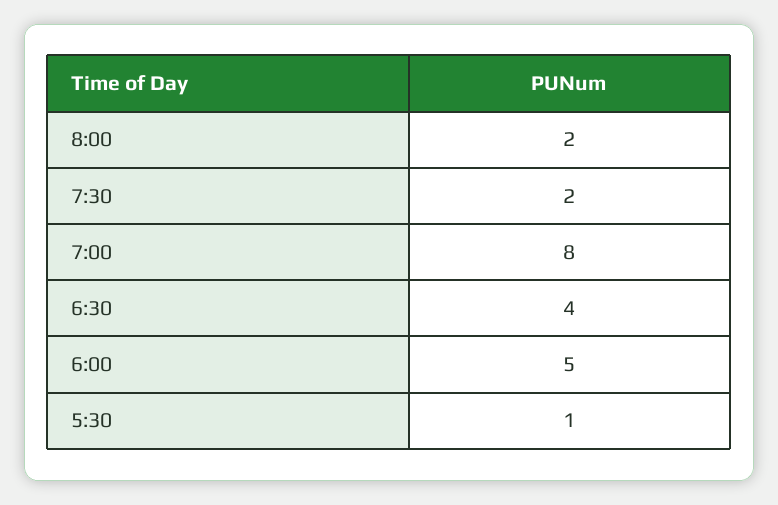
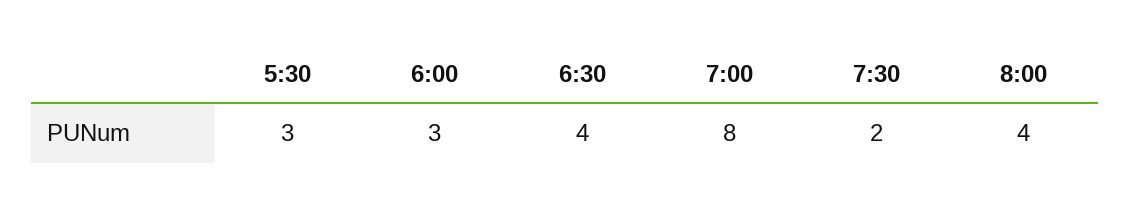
  {
-   "8:00": 2,
+   "8:00": 4,
    "7:30": 2,
    "7:00": 8,
    "6:30": 4,
-   "6:00": 5,
+   "6:00": 3,
-   "5:30": 1
+   "5:30": 3
  }

